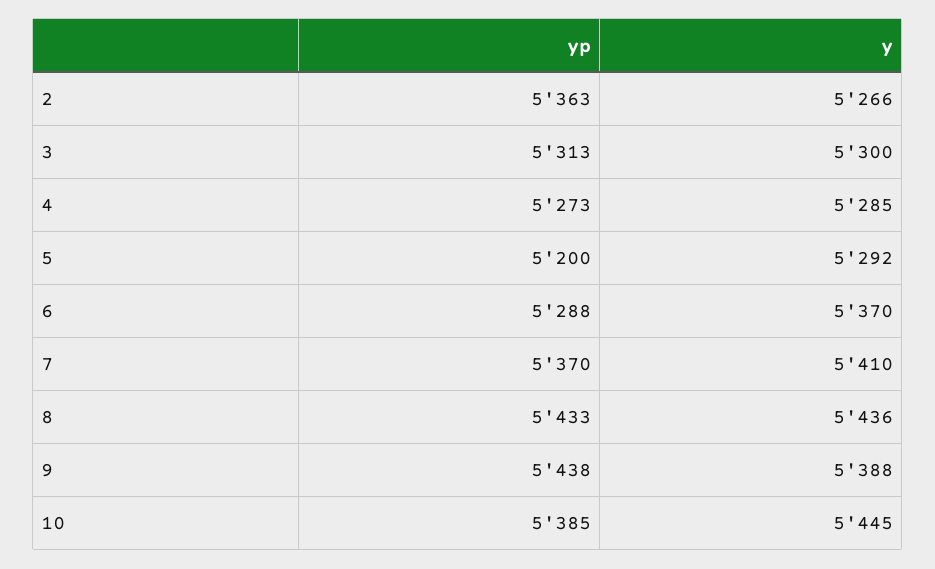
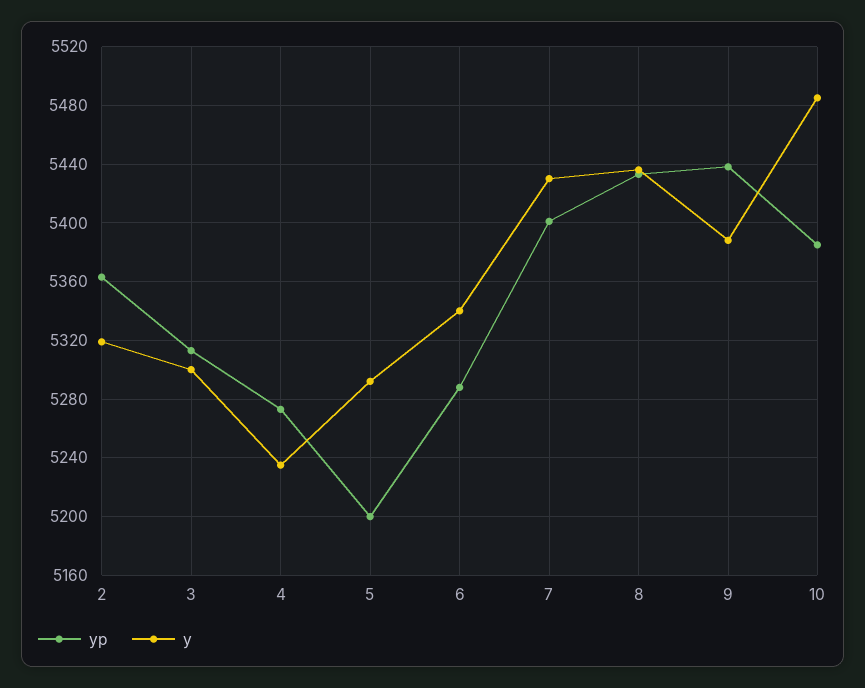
  {
    "yp": {
      "2": 5363,
      "3": 5313,
      "4": 5273,
      "5": 5200,
      "6": 5288,
-     "7": 5370,
+     "7": 5400,
      "8": 5433,
      "9": 5438,
      "10": 5385
    },
    "y": {
-     "2": 5266,
+     "2": 5320,
      "3": 5300,
-     "4": 5285,
+     "4": 5235,
      "5": 5292,
-     "6": 5370,
+     "6": 5340,
-     "7": 5410,
+     "7": 5430,
      "8": 5436,
      "9": 5388,
-     "10": 5445
+     "10": 5485
    }
  }

